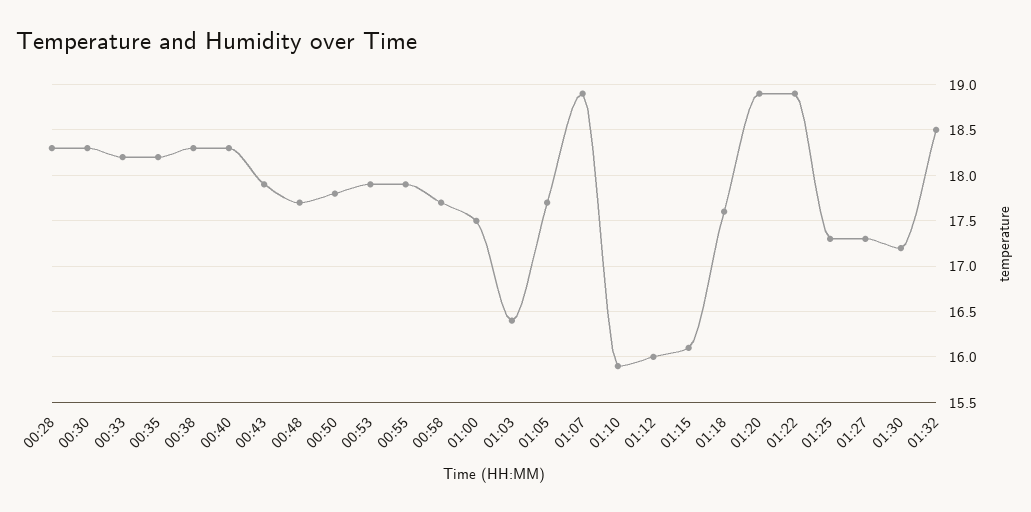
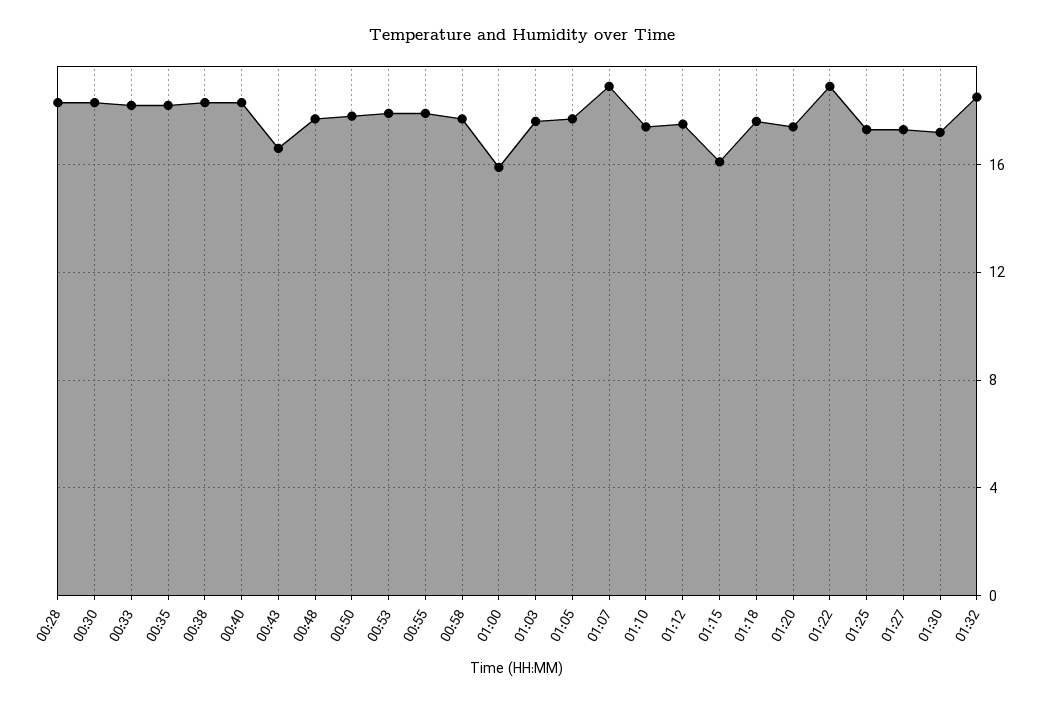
  {
    "00:28": 18.3,
    "00:30": 18.3,
    "00:33": 18.2,
    "00:35": 18.2,
    "00:38": 18.3,
    "00:40": 18.3,
-   "00:43": 17.9,
+   "00:43": 16.5,
    "00:48": 17.7,
    "00:50": 17.8,
    "00:53": 17.9,
    "00:55": 17.9,
    "00:58": 17.7,
-   "01:00": 17.5,
+   "01:00": 16,
-   "01:03": 16.4,
+   "01:03": 17.5,
    "01:05": 17.7,
    "01:07": 18.9,
-   "01:10": 15.9,
+   "01:10": 17.5,
-   "01:12": 16,
+   "01:12": 17.5,
    "01:15": 16.1,
    "01:18": 17.6,
-   "01:20": 18.9,
+   "01:20": 17.5,
    "01:22": 18.9,
    "01:25": 17.3,
    "01:27": 17.3,
    "01:30": 17.2,
    "01:32": 18.5
  }

